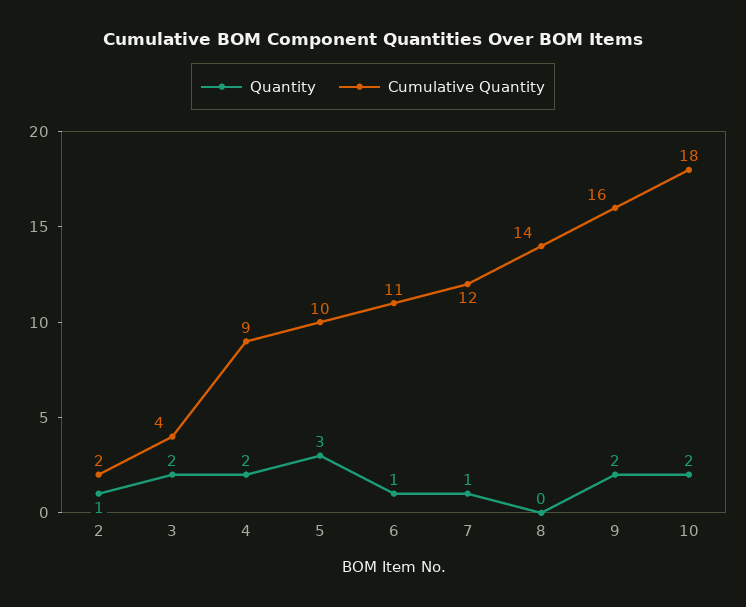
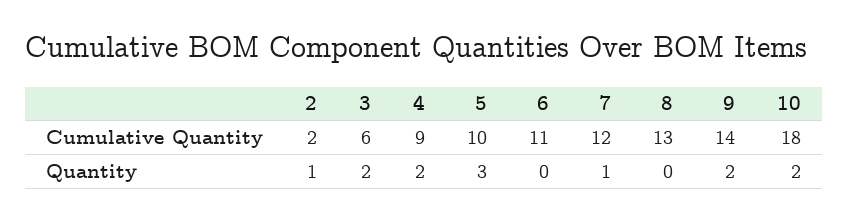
  {
    "Quantity": {
      "2": 1,
      "3": 2,
      "4": 2,
      "5": 3,
-     "6": 1,
+     "6": 0,
      "7": 1,
      "8": 0,
      "9": 2,
      "10": 2
    },
    "Cumulative Quantity": {
      "2": 2,
-     "3": 4,
+     "3": 6,
      "4": 9,
      "5": 10,
      "6": 11,
      "7": 12,
-     "8": 14,
+     "8": 13,
-     "9": 16,
+     "9": 14,
      "10": 18
    }
  }

